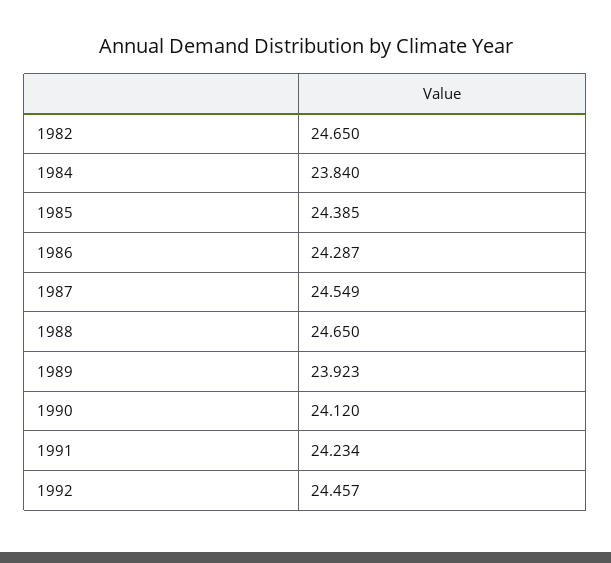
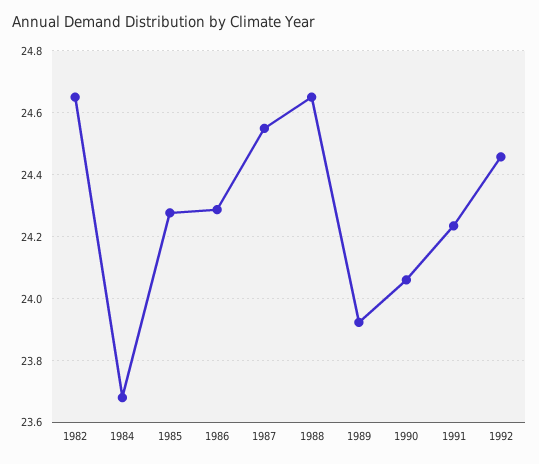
  {
    "1982": 24.65,
-   "1984": 23.84,
+   "1984": 23.68,
-   "1985": 24.385,
+   "1985": 24.28,
    "1986": 24.287,
    "1987": 24.549,
    "1988": 24.65,
    "1989": 23.923,
-   "1990": 24.12,
+   "1990": 24.06,
    "1991": 24.234,
    "1992": 24.457
  }

